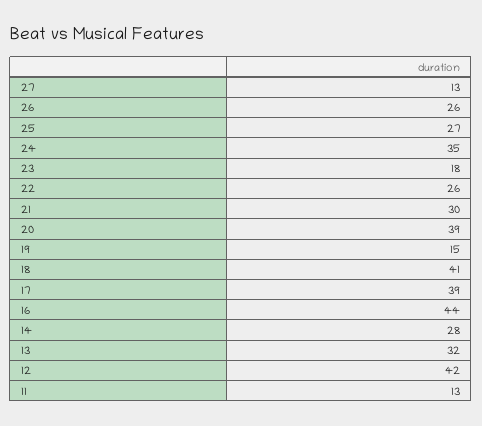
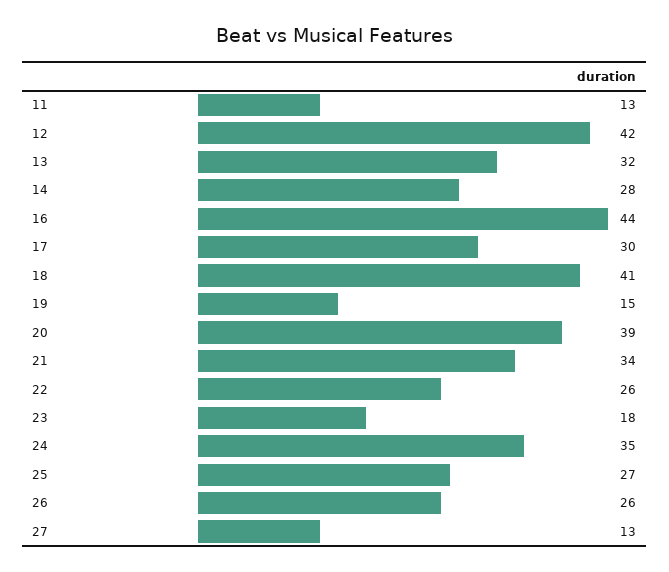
  {
    "27": 13,
    "26": 26,
    "25": 27,
    "24": 35,
    "23": 18,
    "22": 26,
-   "21": 30,
+   "21": 34,
    "20": 39,
    "19": 15,
    "18": 41,
-   "17": 39,
+   "17": 30,
    "16": 44,
    "14": 28,
    "13": 32,
    "12": 42,
    "11": 13
  }

